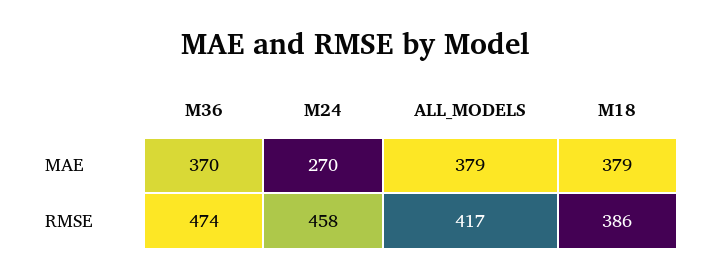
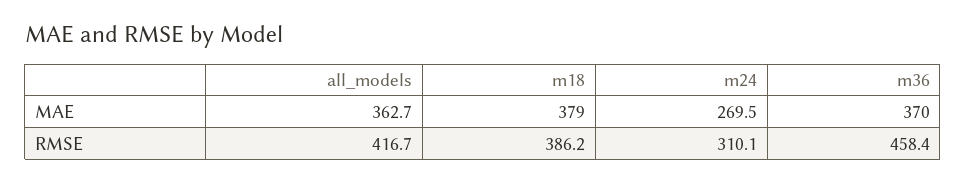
  {
    "M36": {
      "MAE": 370,
-     "RMSE": 474
+     "RMSE": 458.4
    },
    "M24": {
      "MAE": 269.5,
-     "RMSE": 458
+     "RMSE": 310.1
    },
    "ALL_MODELS": {
-     "MAE": 379,
+     "MAE": 362.7,
      "RMSE": 416.7
    },
    "M18": {
      "MAE": 379,
      "RMSE": 386.2
    }
  }

